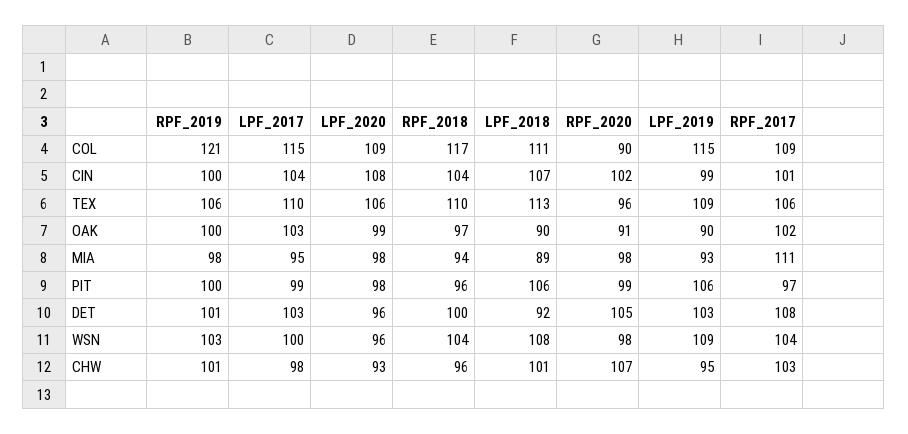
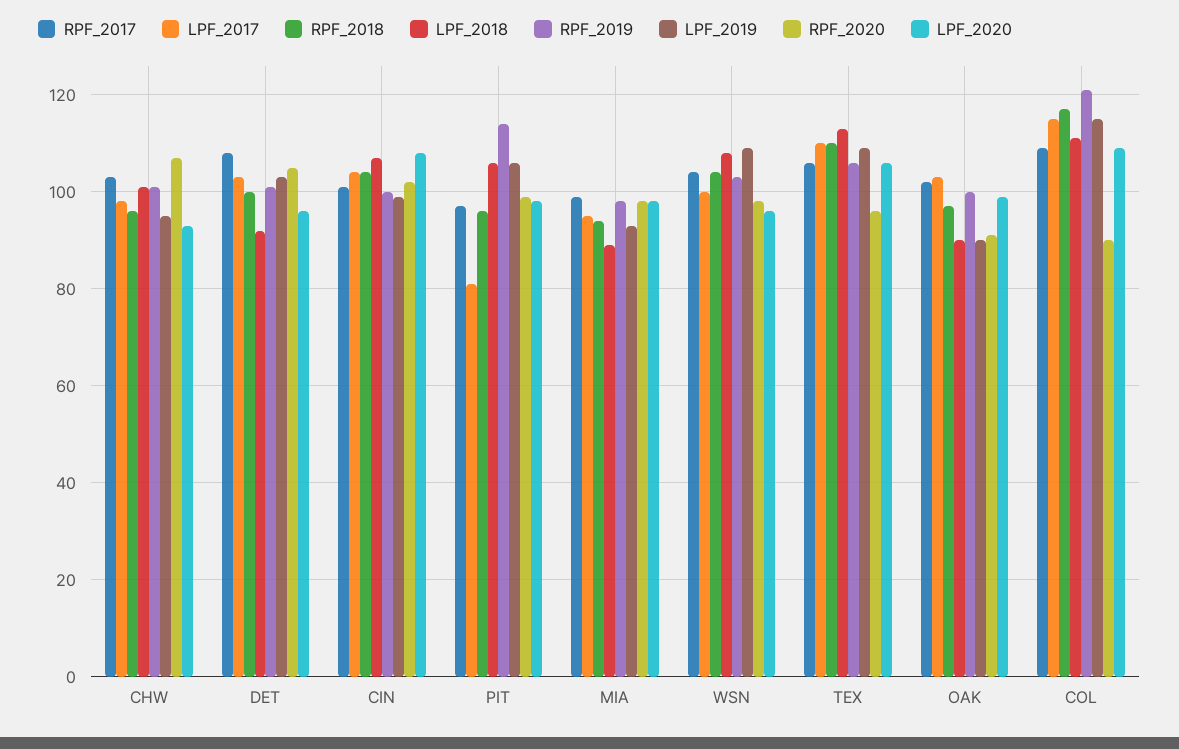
  {
    "RPF_2019": {
      "COL": 121,
      "CIN": 100,
      "TEX": 106,
      "OAK": 100,
      "MIA": 98,
-     "PIT": 100,
+     "PIT": 115,
      "DET": 101,
      "WSN": 103,
      "CHW": 101
    },
    "LPF_2017": {
      "COL": 115,
      "CIN": 104,
      "TEX": 110,
      "OAK": 103,
      "MIA": 95,
-     "PIT": 99,
+     "PIT": 80,
      "DET": 103,
      "WSN": 100,
      "CHW": 98
    },
    "LPF_2020": {
      "COL": 109,
      "CIN": 108,
      "TEX": 106,
      "OAK": 99,
      "MIA": 98,
      "PIT": 98,
      "DET": 96,
      "WSN": 96,
      "CHW": 93
    },
    "RPF_2018": {
      "COL": 117,
      "CIN": 104,
      "TEX": 110,
      "OAK": 97,
      "MIA": 94,
      "PIT": 96,
      "DET": 100,
      "WSN": 104,
      "CHW": 96
    },
    "LPF_2018": {
      "COL": 111,
      "CIN": 107,
      "TEX": 113,
      "OAK": 90,
      "MIA": 89,
      "PIT": 106,
      "DET": 92,
      "WSN": 108,
      "CHW": 101
    },
    "RPF_2020": {
      "COL": 90,
      "CIN": 102,
      "TEX": 96,
      "OAK": 91,
      "MIA": 98,
      "PIT": 99,
      "DET": 105,
      "WSN": 98,
      "CHW": 107
    },
    "LPF_2019": {
      "COL": 115,
      "CIN": 99,
      "TEX": 109,
      "OAK": 90,
      "MIA": 93,
      "PIT": 106,
      "DET": 103,
      "WSN": 109,
      "CHW": 95
    },
    "RPF_2017": {
      "COL": 109,
      "CIN": 101,
      "TEX": 106,
      "OAK": 102,
-     "MIA": 111,
+     "MIA": 100,
      "PIT": 97,
      "DET": 108,
      "WSN": 104,
      "CHW": 103
    }
  }

